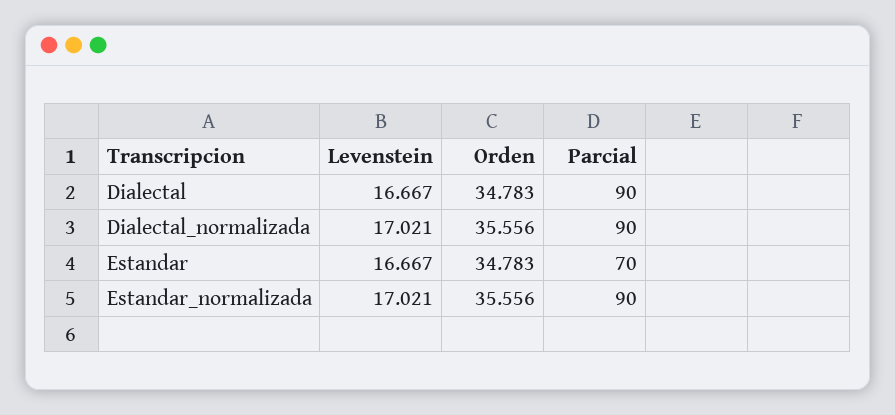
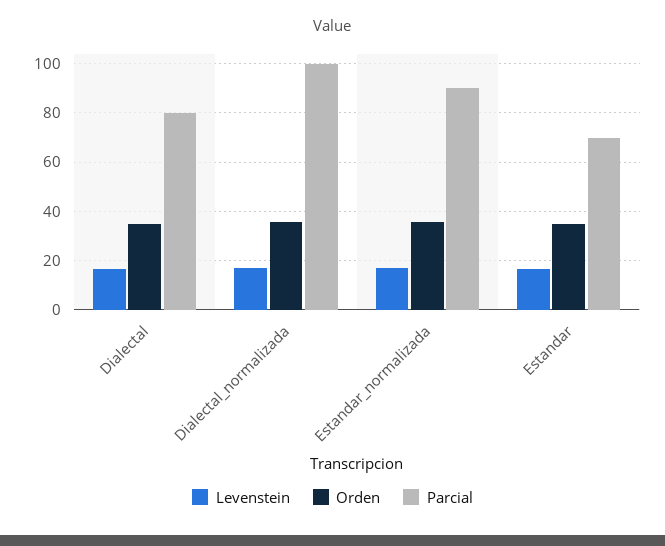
  {
    "Levenstein": {
      "Dialectal": 16.667,
      "Dialectal_normalizada": 17.021,
      "Estandar": 16.667,
      "Estandar_normalizada": 17.021
    },
    "Orden": {
      "Dialectal": 34.783,
      "Dialectal_normalizada": 35.556,
      "Estandar": 34.783,
      "Estandar_normalizada": 35.556
    },
    "Parcial": {
-     "Dialectal": 90,
+     "Dialectal": 80,
-     "Dialectal_normalizada": 90,
+     "Dialectal_normalizada": 100,
      "Estandar": 70,
      "Estandar_normalizada": 90
    }
  }

